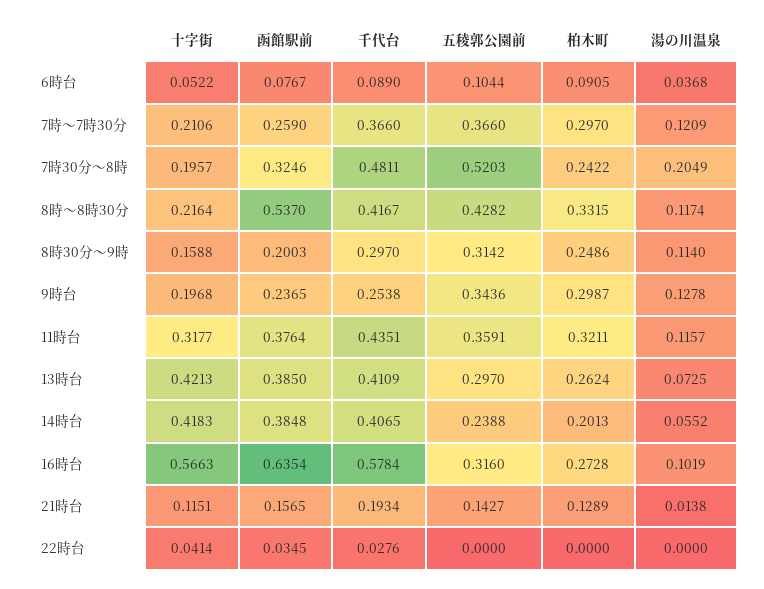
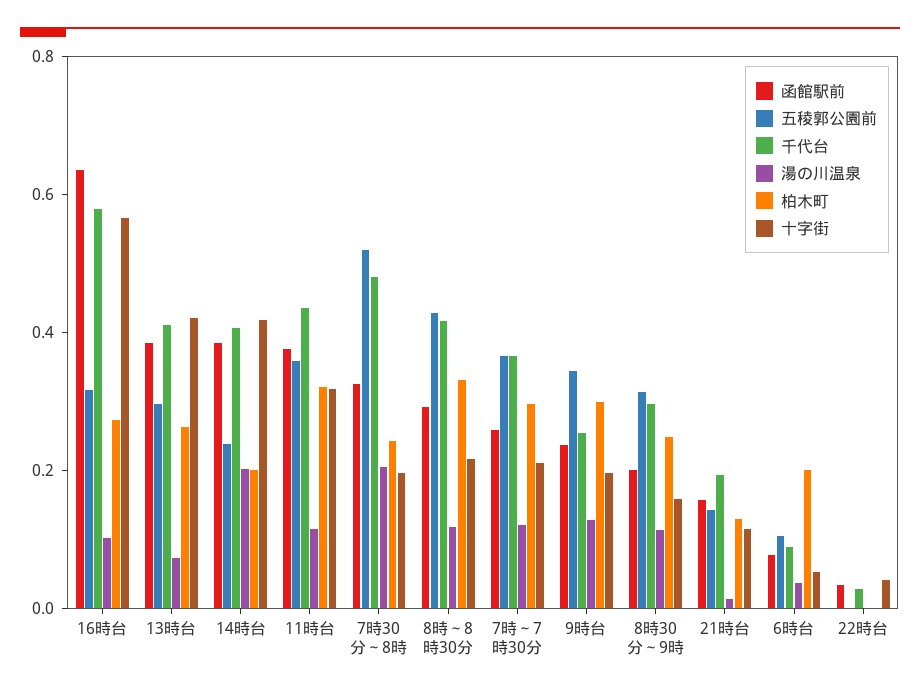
  {
    "十字街": {
      "6時台": 0.0522,
      "7時～7時30分": 0.2106,
      "7時30分～8時": 0.1957,
      "8時～8時30分": 0.2164,
      "8時30分～9時": 0.1588,
      "9時台": 0.1968,
      "11時台": 0.3177,
      "13時台": 0.4213,
      "14時台": 0.4183,
      "16時台": 0.5663,
      "21時台": 0.1151,
      "22時台": 0.0414
    },
    "函館駅前": {
      "6時台": 0.0767,
      "7時～7時30分": 0.259,
      "7時30分～8時": 0.3246,
-     "8時～8時30分": 0.537,
+     "8時～8時30分": 0.3,
      "8時30分～9時": 0.2003,
      "9時台": 0.2365,
      "11時台": 0.3764,
      "13時台": 0.385,
      "14時台": 0.3848,
      "16時台": 0.6354,
      "21時台": 0.1565,
      "22時台": 0.0345
    },
    "千代台": {
      "6時台": 0.089,
      "7時～7時30分": 0.366,
      "7時30分～8時": 0.4811,
      "8時～8時30分": 0.4167,
      "8時30分～9時": 0.297,
      "9時台": 0.2538,
      "11時台": 0.4351,
      "13時台": 0.4109,
      "14時台": 0.4065,
      "16時台": 0.5784,
      "21時台": 0.1934,
      "22時台": 0.0276
    },
    "五稜郭公園前": {
      "6時台": 0.1044,
      "7時～7時30分": 0.366,
      "7時30分～8時": 0.5203,
      "8時～8時30分": 0.4282,
      "8時30分～9時": 0.3142,
      "9時台": 0.3436,
      "11時台": 0.3591,
      "13時台": 0.297,
      "14時台": 0.2388,
      "16時台": 0.316,
      "21時台": 0.1427,
      "22時台": 0
    },
    "柏木町": {
-     "6時台": 0.0905,
+     "6時台": 0.2,
      "7時～7時30分": 0.297,
      "7時30分～8時": 0.2422,
      "8時～8時30分": 0.3315,
      "8時30分～9時": 0.2486,
      "9時台": 0.2987,
      "11時台": 0.3211,
      "13時台": 0.2624,
      "14時台": 0.2013,
      "16時台": 0.2728,
      "21時台": 0.1289,
      "22時台": 0
    },
    "湯の川温泉": {
      "6時台": 0.0368,
      "7時～7時30分": 0.1209,
      "7時30分～8時": 0.2049,
      "8時～8時30分": 0.1174,
      "8時30分～9時": 0.114,
      "9時台": 0.1278,
      "11時台": 0.1157,
      "13時台": 0.0725,
-     "14時台": 0.0552,
+     "14時台": 0.2,
      "16時台": 0.1019,
      "21時台": 0.0138,
      "22時台": 0
    }
  }

